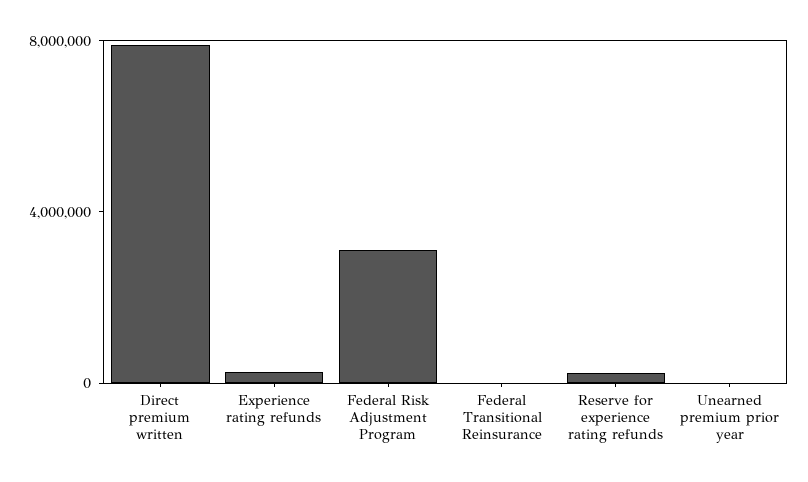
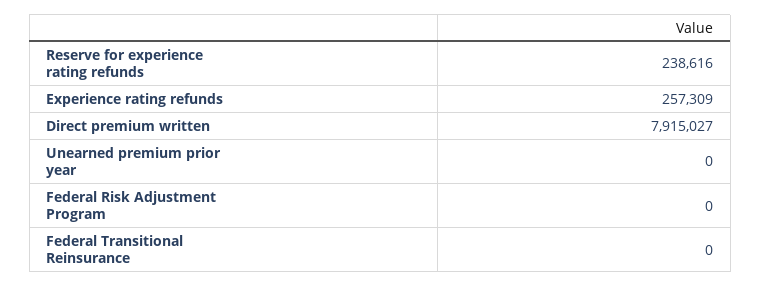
  {
    "Direct premium written": 7915027,
    "Experience rating refunds": 257309,
-   "Federal Risk Adjustment Program": 3000000,
+   "Federal Risk Adjustment Program": 0,
    "Federal Transitional Reinsurance": 0,
    "Reserve for experience rating refunds": 238616,
    "Unearned premium prior year": 0
  }

